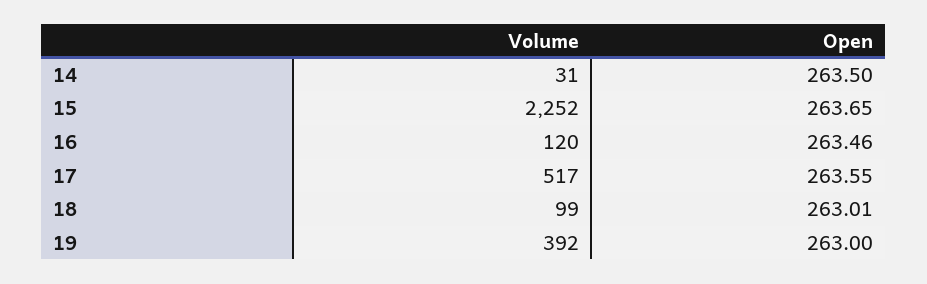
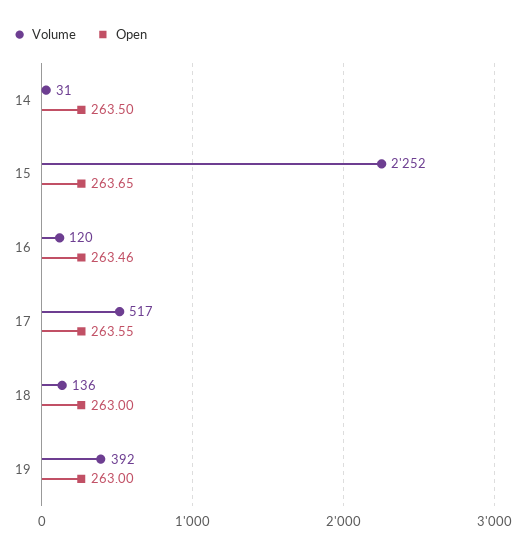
  {
    "Volume": {
      "14": 31,
      "15": 2252,
      "16": 120,
      "17": 517,
-     "18": 99,
+     "18": 136,
      "19": 392
    },
    "Open": {
      "14": 263.5,
      "15": 263.65,
      "16": 263.46,
      "17": 263.55,
-     "18": 263.01,
+     "18": 263,
      "19": 263
    }
  }

